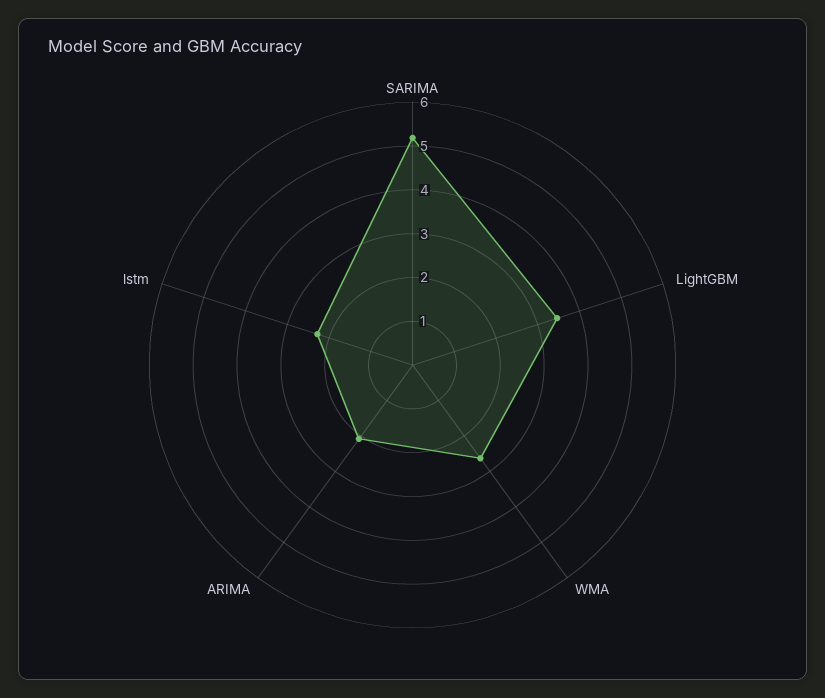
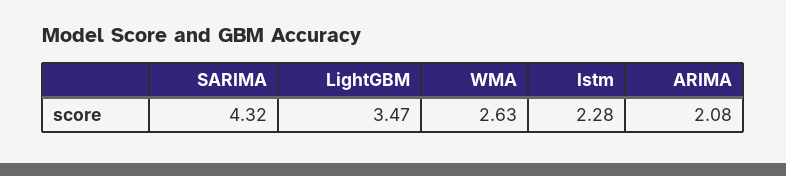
  {
-   "SARIMA": 5.2,
+   "SARIMA": 4.32,
    "LightGBM": 3.47,
    "WMA": 2.63,
    "ARIMA": 2.08,
    "lstm": 2.28
  }

